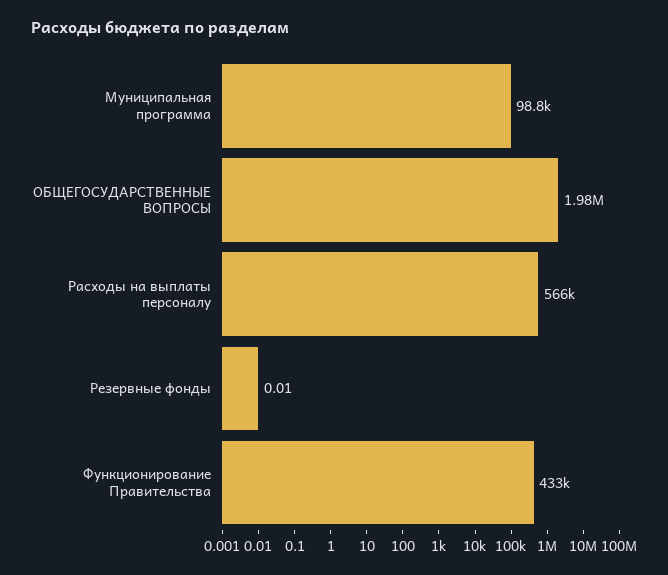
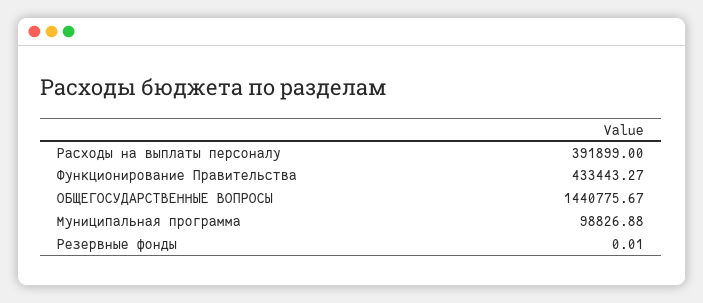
  {
    "Муниципальная программа": 98826.88,
-   "ОБЩЕГОСУДАРСТВЕННЫЕ ВОПРОСЫ": 1980000,
+   "ОБЩЕГОСУДАРСТВЕННЫЕ ВОПРОСЫ": 1440775.67,
-   "Расходы на выплаты персоналу": 566000,
+   "Расходы на выплаты персоналу": 391899,
    "Резервные фонды": 0.01,
    "Функционирование Правительства": 433443.27
  }

